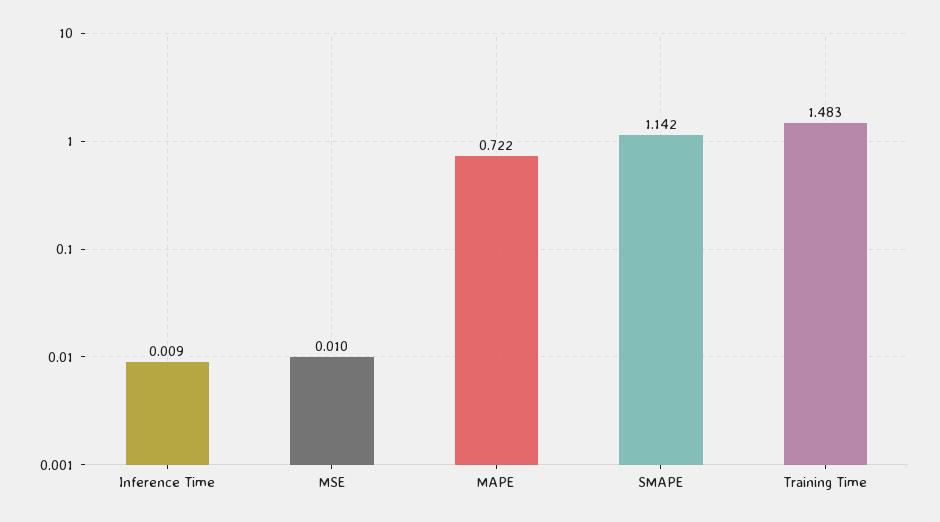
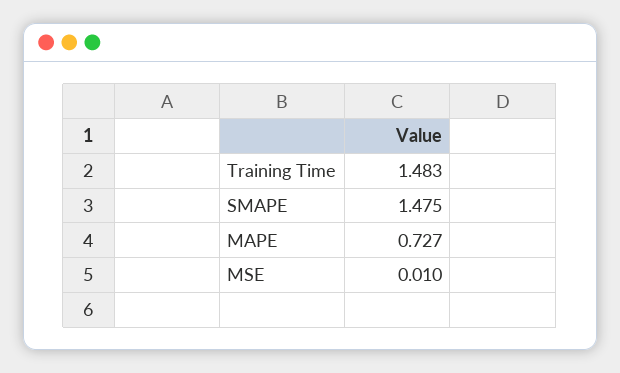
  {
-   "Inference Time": 0.009,
    "MSE": 0.01,
-   "MAPE": 0.722,
+   "MAPE": 0.727,
-   "SMAPE": 1.142,
+   "SMAPE": 1.475,
    "Training Time": 1.483
  }

